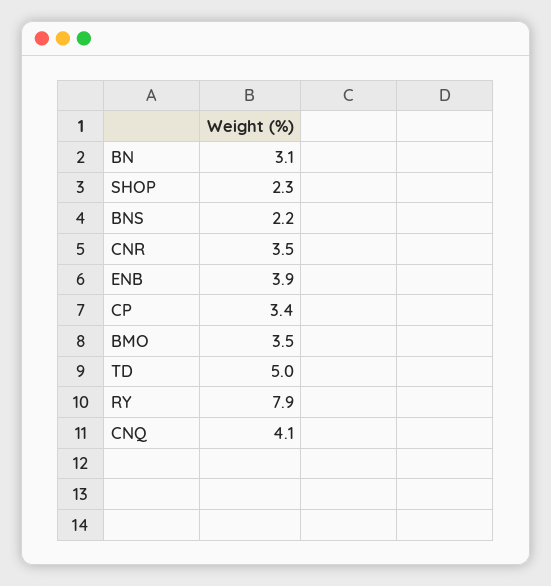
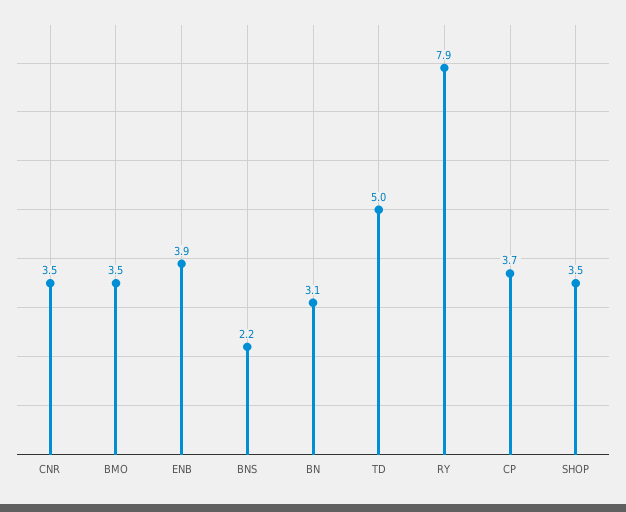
  {
    "BN": 3.1,
-   "SHOP": 2.3,
+   "SHOP": 3.5,
    "BNS": 2.2,
    "CNR": 3.5,
    "ENB": 3.9,
-   "CP": 3.4,
+   "CP": 3.7,
    "BMO": 3.5,
    "TD": 5,
-   "RY": 7.9,
+   "RY": 7.9
-   "CNQ": 4.1
  }

